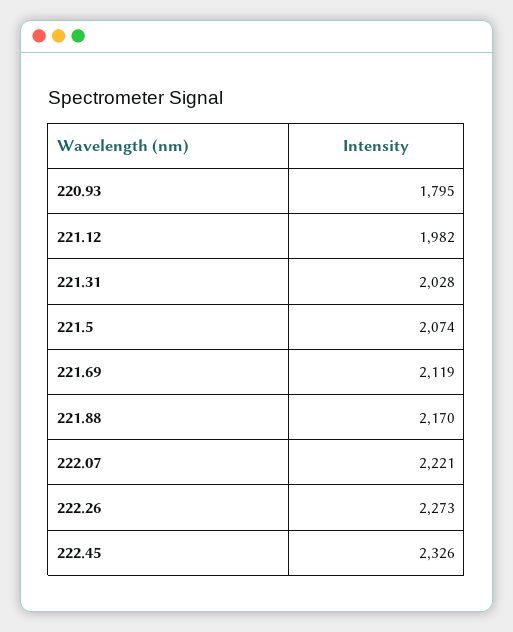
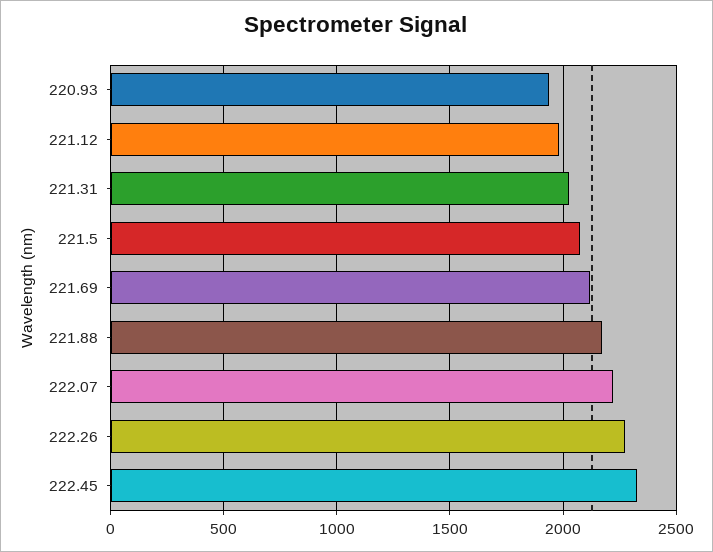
  {
-   "220.93": 1795,
+   "220.93": 1950,
    "221.12": 1982,
    "221.31": 2028,
    "221.5": 2074,
    "221.69": 2119,
    "221.88": 2170,
    "222.07": 2221,
    "222.26": 2273,
    "222.45": 2326
  }

